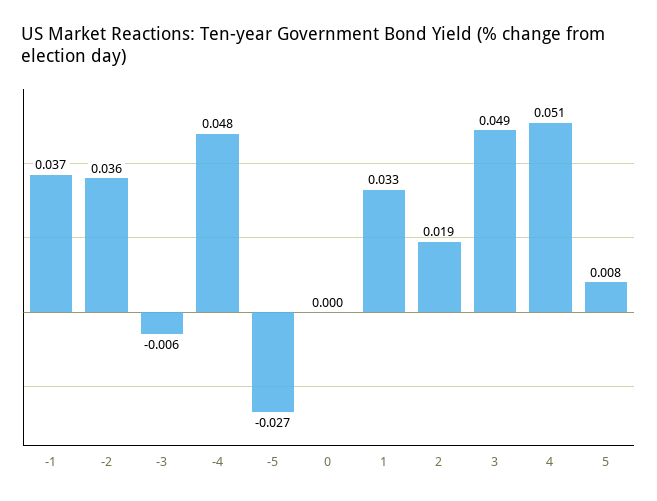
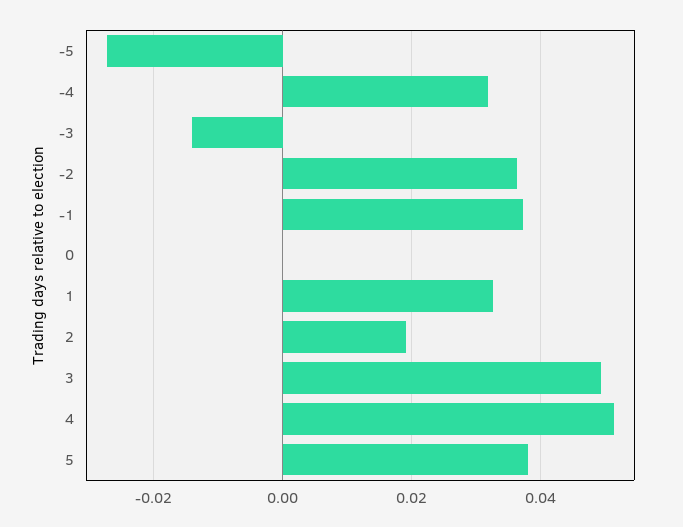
  {
    "-1": 0.037,
    "-2": 0.036,
-   "-3": -0.006,
+   "-3": -0.014,
-   "-4": 0.048,
+   "-4": 0.032,
    "-5": -0.027,
    "0": 0,
    "1": 0.033,
    "2": 0.019,
    "3": 0.049,
    "4": 0.051,
-   "5": 0.008
+   "5": 0.038
  }

